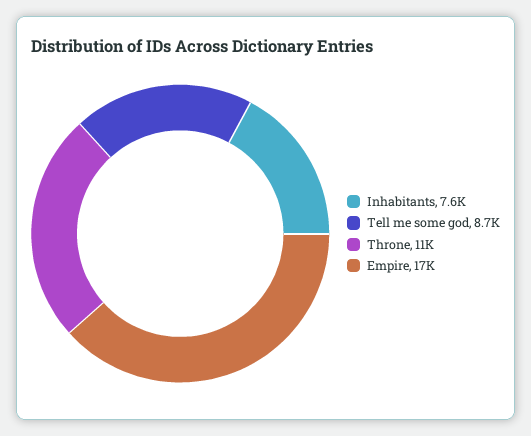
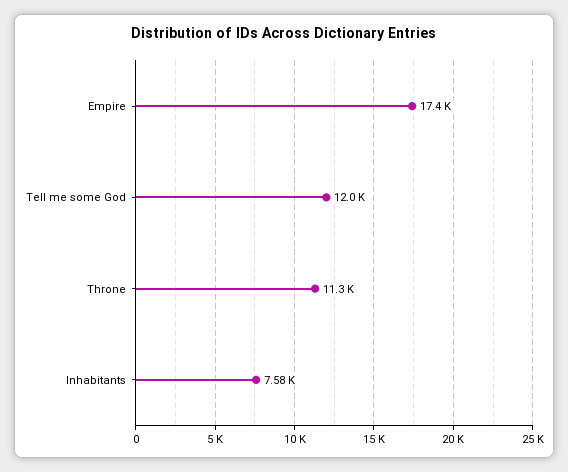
  {
    "Inhabitants": 7580,
-   "Tell me some god": 8700,
+   "Tell me some god": 12000,
    "Throne": 11300,
    "Empire": 17400
  }

